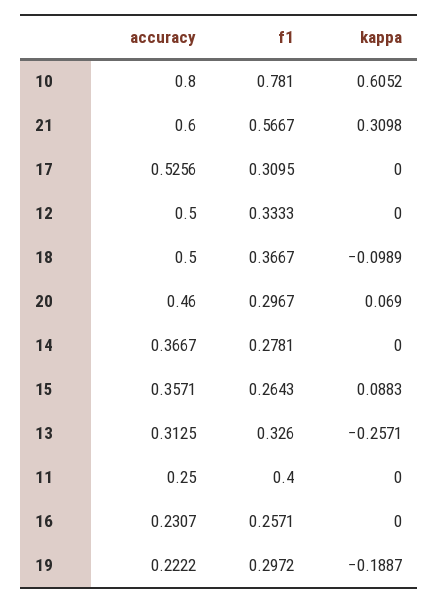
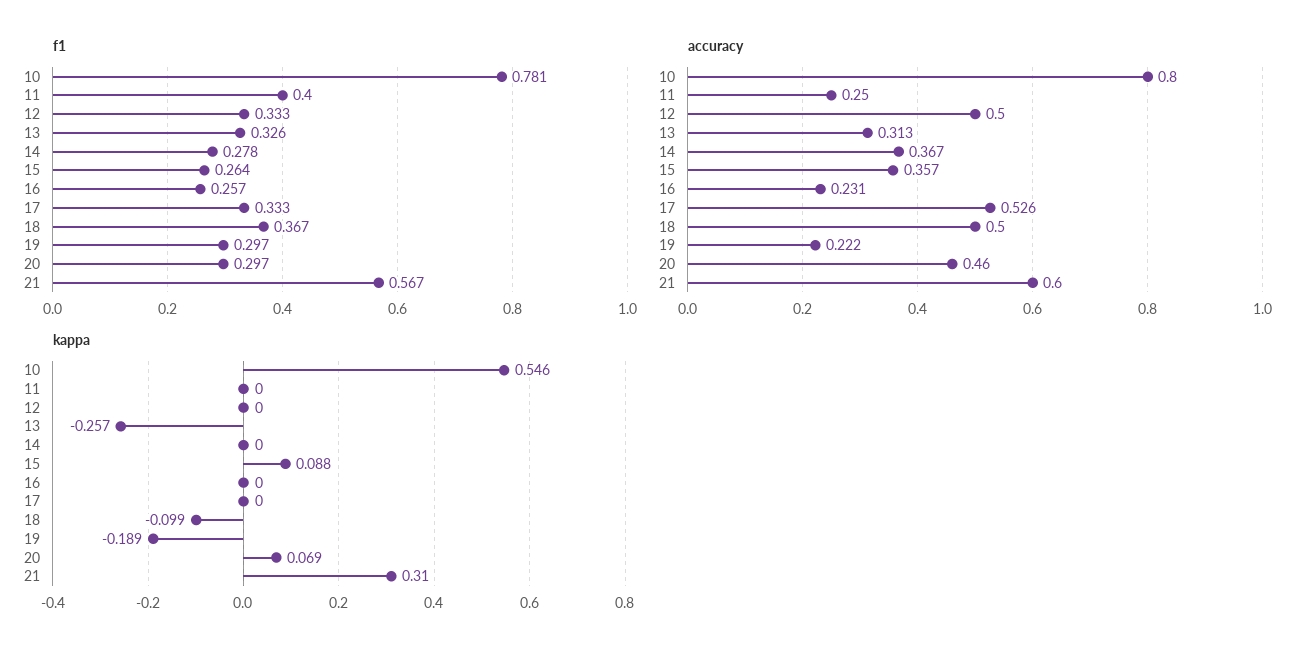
  {
    "accuracy": {
      "10": 0.8,
      "21": 0.6,
      "17": 0.5256,
      "12": 0.5,
      "18": 0.5,
      "20": 0.46,
      "14": 0.3667,
      "15": 0.3571,
      "13": 0.3125,
      "11": 0.25,
      "16": 0.2307,
      "19": 0.2222
    },
    "f1": {
      "10": 0.781,
      "21": 0.5667,
-     "17": 0.3095,
+     "17": 0.333,
      "12": 0.3333,
      "18": 0.3667,
      "20": 0.2967,
      "14": 0.2781,
      "15": 0.2643,
      "13": 0.326,
      "11": 0.4,
      "16": 0.2571,
      "19": 0.2972
    },
    "kappa": {
-     "10": 0.6052,
+     "10": 0.546,
      "21": 0.3098,
      "17": 0,
      "12": 0,
      "18": -0.0989,
      "20": 0.069,
      "14": 0,
      "15": 0.0883,
      "13": -0.2571,
      "11": 0,
      "16": 0,
      "19": -0.1887
    }
  }

